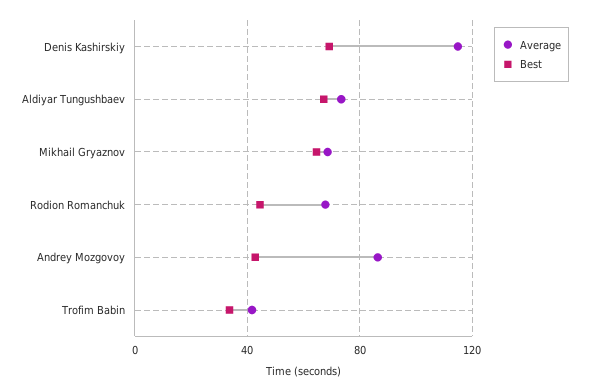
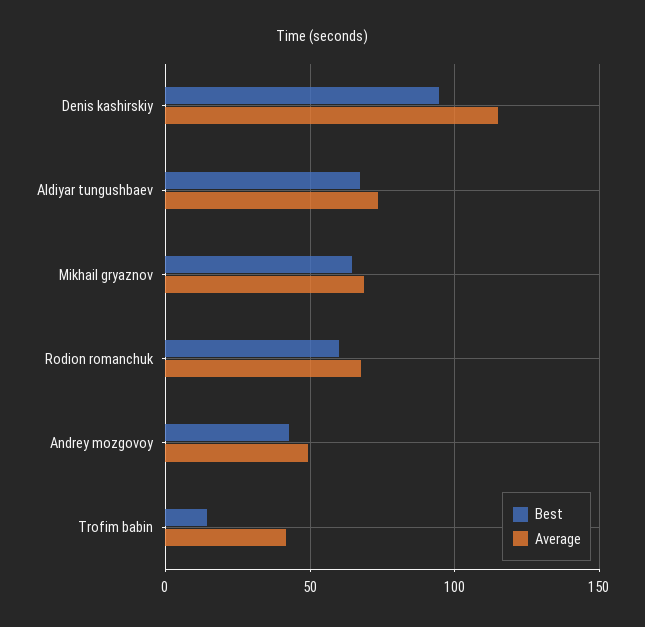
  {
    "Average": {
      "Denis Kashirskiy": 115,
      "Aldiyar Tungushbaev": 75,
      "Mikhail Gryaznov": 70,
      "Rodion Romanchuk": 70,
-     "Andrey Mozgovoy": 85,
+     "Andrey Mozgovoy": 50,
      "Trofim Babin": 40
    },
    "Best": {
-     "Denis Kashirskiy": 70,
+     "Denis Kashirskiy": 95,
      "Aldiyar Tungushbaev": 65,
      "Mikhail Gryaznov": 65,
-     "Rodion Romanchuk": 45,
+     "Rodion Romanchuk": 60,
      "Andrey Mozgovoy": 45,
-     "Trofim Babin": 35
+     "Trofim Babin": 15
    }
  }

